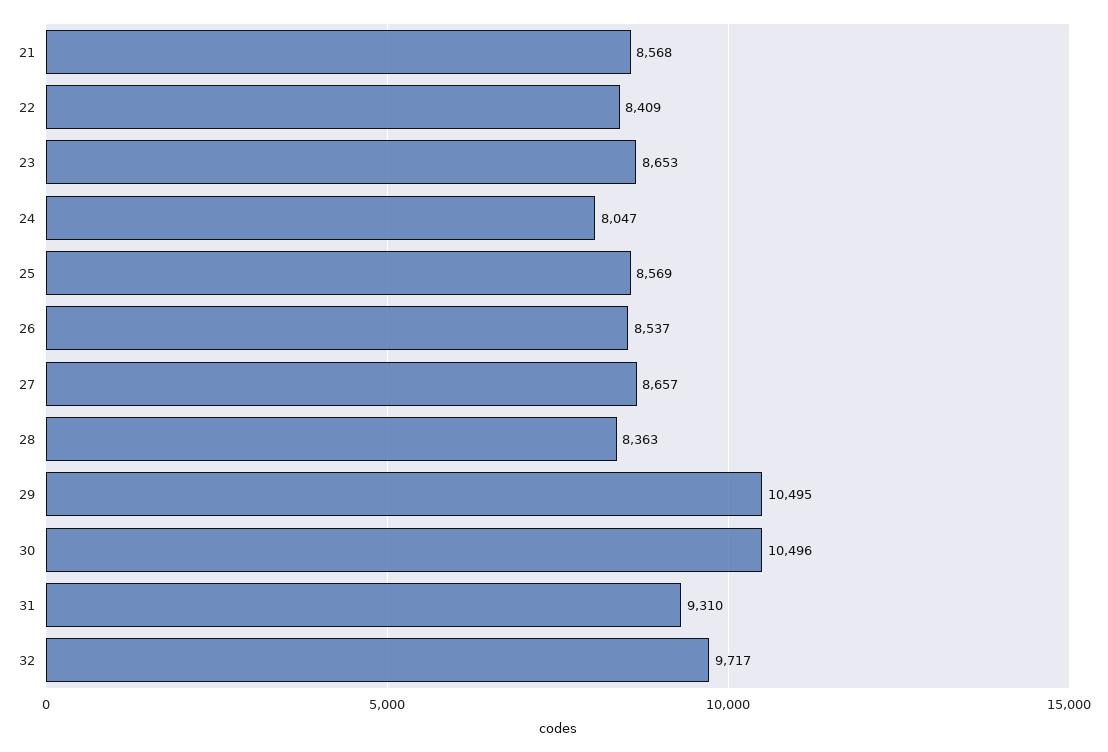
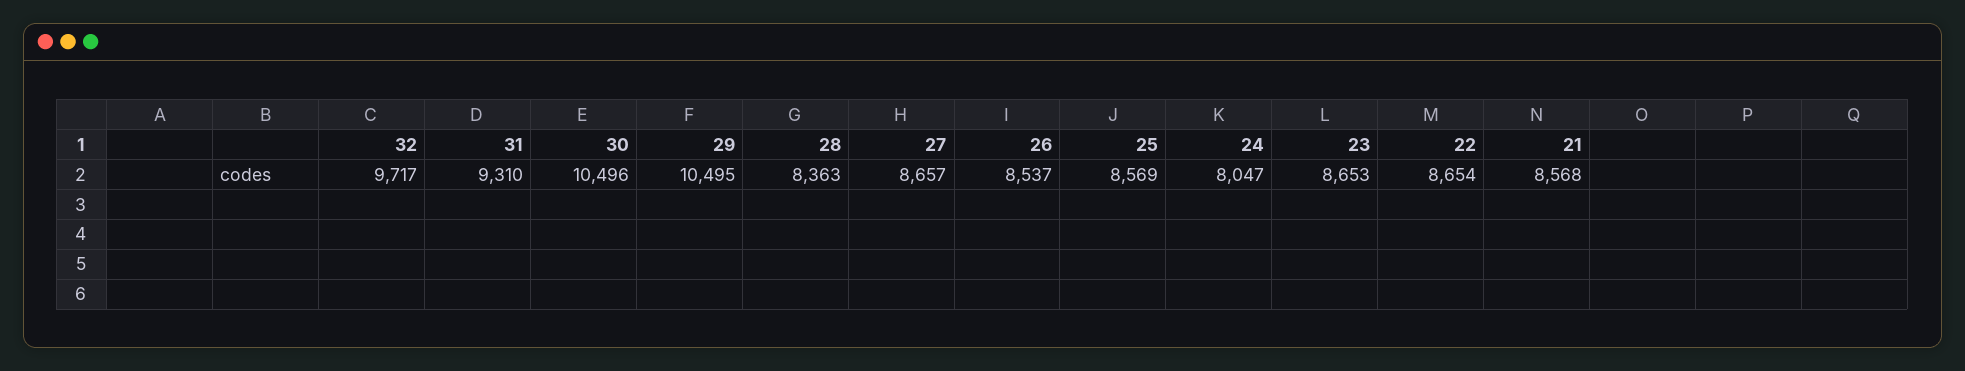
  {
    "21": 8568,
-   "22": 8409,
+   "22": 8654,
    "23": 8653,
    "24": 8047,
    "25": 8569,
    "26": 8537,
    "27": 8657,
    "28": 8363,
    "29": 10495,
    "30": 10496,
    "31": 9310,
    "32": 9717
  }

